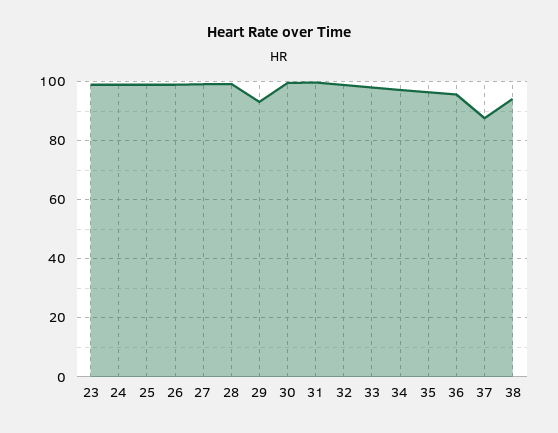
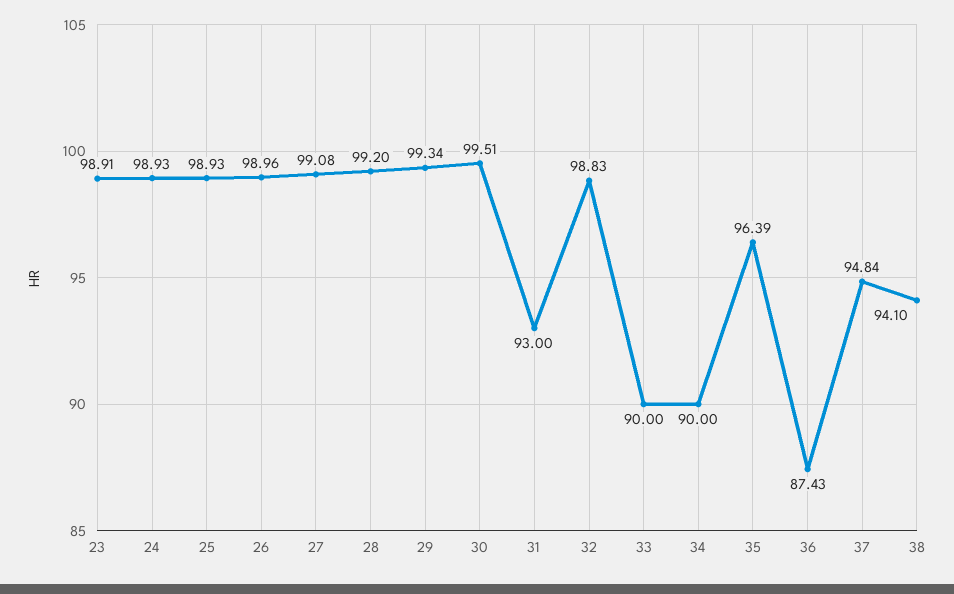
  {
    "23": 98.91,
    "24": 98.93,
    "25": 98.93,
    "26": 98.96,
    "27": 99.08,
    "28": 99.2,
-   "29": 92.5,
+   "29": 99.34,
    "30": 99.51,
-   "31": 100,
+   "31": 93,
    "32": 98.83,
-   "33": 97.5,
+   "33": 90,
-   "34": 97.5,
+   "34": 90,
    "35": 96.39,
-   "36": 95,
+   "36": 87.43,
-   "37": 87.5,
+   "37": 94.84,
    "38": 94.1
  }

